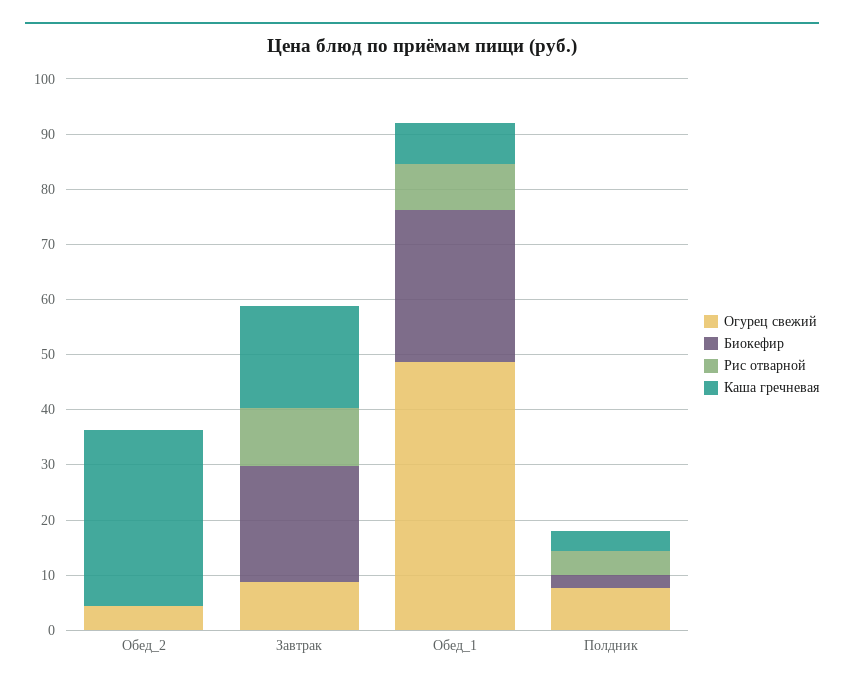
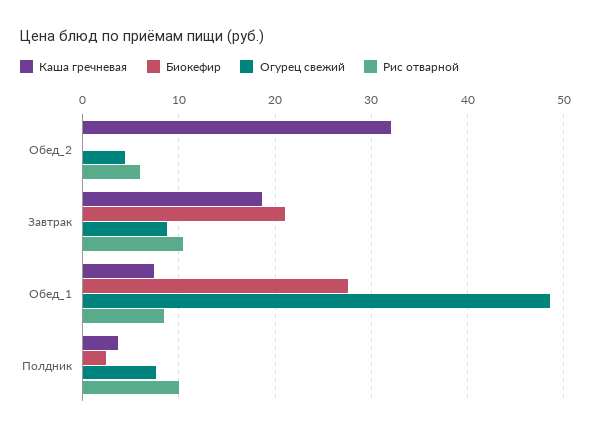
  {
    "Огурец свежий": {
      "Обед_2": 4,
      "Завтрак": 9,
      "Обед_1": 49,
      "Полдник": 8
    },
    "Биокефир": {
      "Обед_2": 0,
      "Завтрак": 21,
      "Обед_1": 28,
      "Полдник": 2
    },
    "Рис отварной": {
-     "Обед_2": 0,
+     "Обед_2": 6,
      "Завтрак": 10,
      "Обед_1": 8,
-     "Полдник": 4
+     "Полдник": 10
    },
    "Каша гречневая": {
      "Обед_2": 32,
      "Завтрак": 19,
      "Обед_1": 7,
      "Полдник": 4
    }
  }

